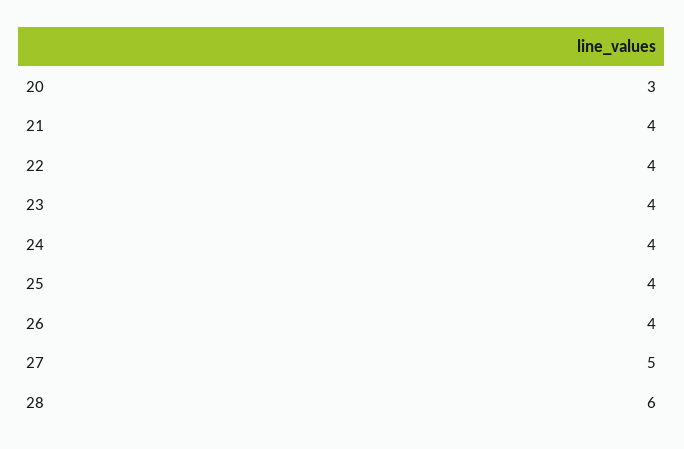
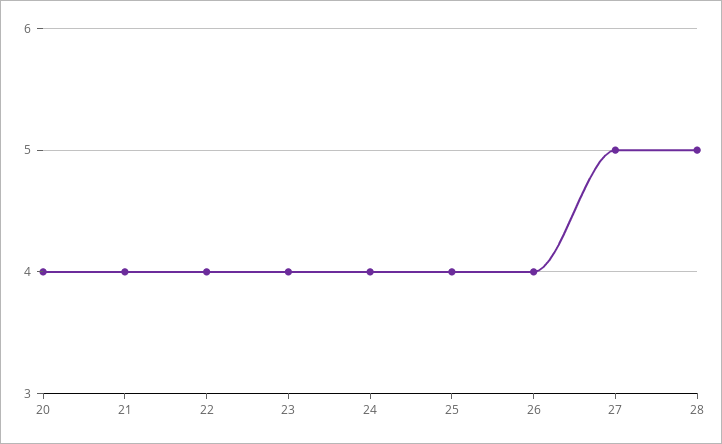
  {
-   "20": 3,
+   "20": 4,
    "21": 4,
    "22": 4,
    "23": 4,
    "24": 4,
    "25": 4,
    "26": 4,
    "27": 5,
-   "28": 6
+   "28": 5
  }

